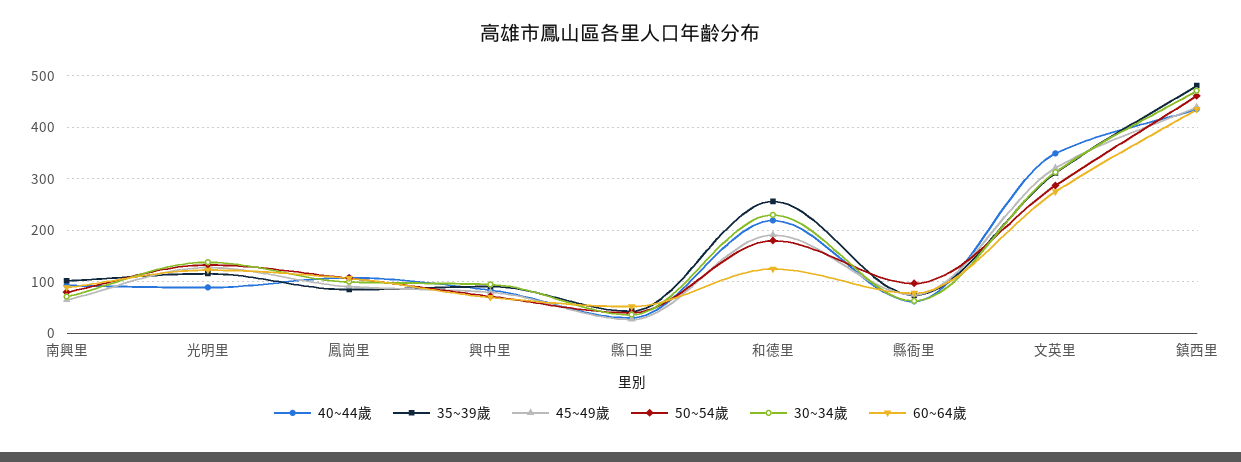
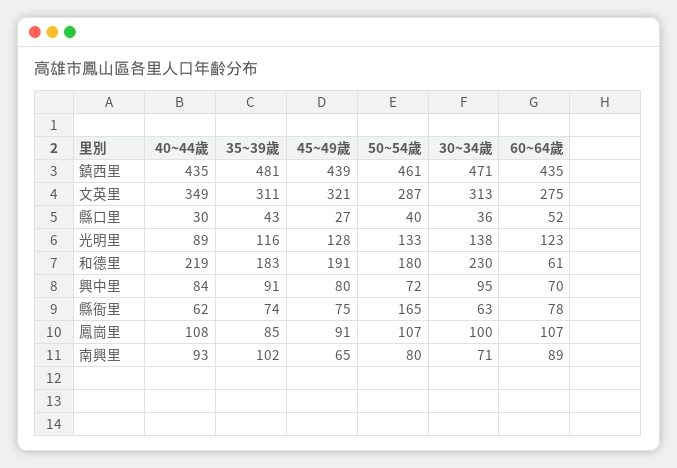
  {
    "40~44歲": {
      "南興里": 93,
      "光明里": 89,
      "鳳崗里": 108,
      "興中里": 84,
      "縣口里": 30,
      "和德里": 219,
      "縣衙里": 62,
      "文英里": 349,
      "鎮西里": 435
    },
    "35~39歲": {
      "南興里": 102,
      "光明里": 116,
      "鳳崗里": 85,
      "興中里": 91,
      "縣口里": 43,
-     "和德里": 260,
+     "和德里": 183,
      "縣衙里": 74,
      "文英里": 311,
      "鎮西里": 481
    },
    "45~49歲": {
      "南興里": 65,
      "光明里": 128,
      "鳳崗里": 91,
      "興中里": 80,
      "縣口里": 27,
      "和德里": 191,
      "縣衙里": 75,
      "文英里": 321,
      "鎮西里": 439
    },
    "50~54歲": {
      "南興里": 80,
      "光明里": 133,
      "鳳崗里": 107,
      "興中里": 72,
      "縣口里": 40,
      "和德里": 180,
-     "縣衙里": 100,
+     "縣衙里": 165,
      "文英里": 287,
      "鎮西里": 461
    },
    "30~34歲": {
      "南興里": 71,
      "光明里": 138,
      "鳳崗里": 100,
      "興中里": 95,
      "縣口里": 36,
      "和德里": 230,
      "縣衙里": 63,
      "文英里": 313,
      "鎮西里": 471
    },
    "60~64歲": {
      "南興里": 89,
      "光明里": 123,
      "鳳崗里": 107,
      "興中里": 70,
      "縣口里": 52,
-     "和德里": 120,
+     "和德里": 61,
      "縣衙里": 78,
      "文英里": 275,
      "鎮西里": 435
    }
  }

